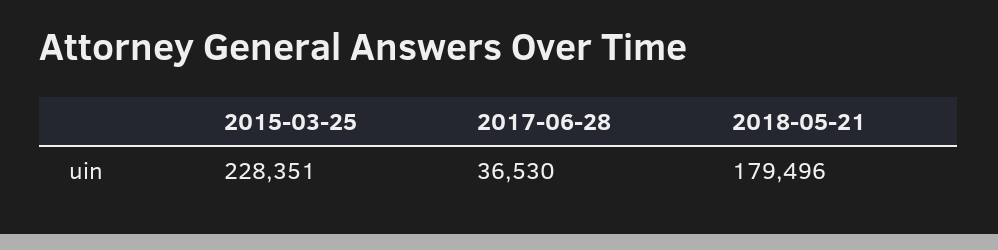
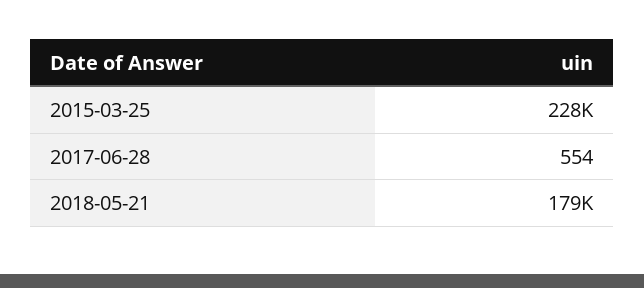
  {
    "2015-03-25": 228351,
-   "2017-06-28": 36530,
+   "2017-06-28": 554,
    "2018-05-21": 179496
  }

